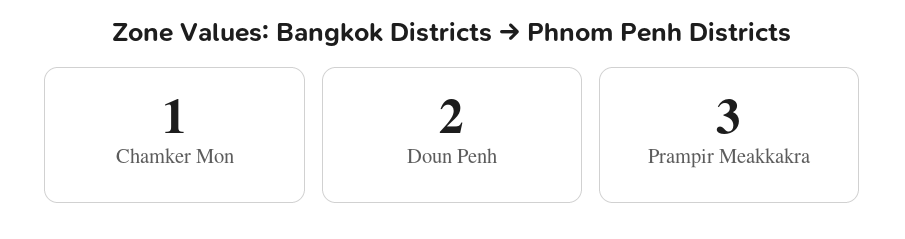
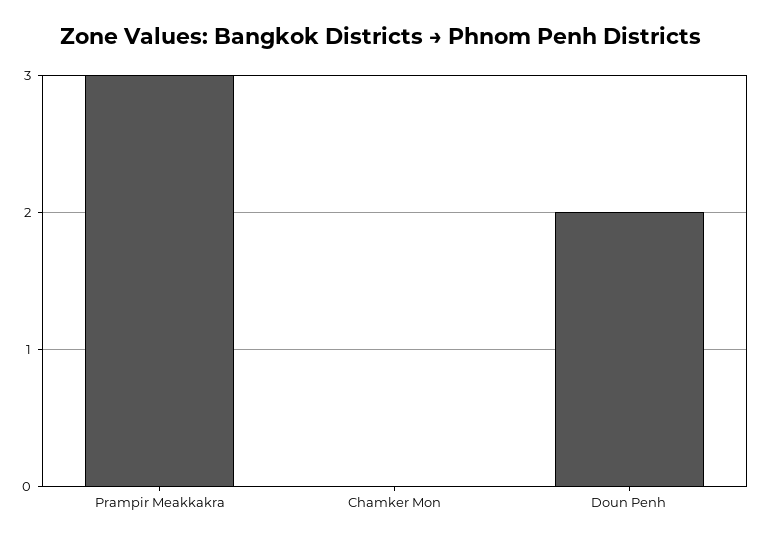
  {
-   "Chamker Mon": 1,
+   "Chamker Mon": 0,
    "Doun Penh": 2,
    "Prampir Meakkakra": 3
  }

